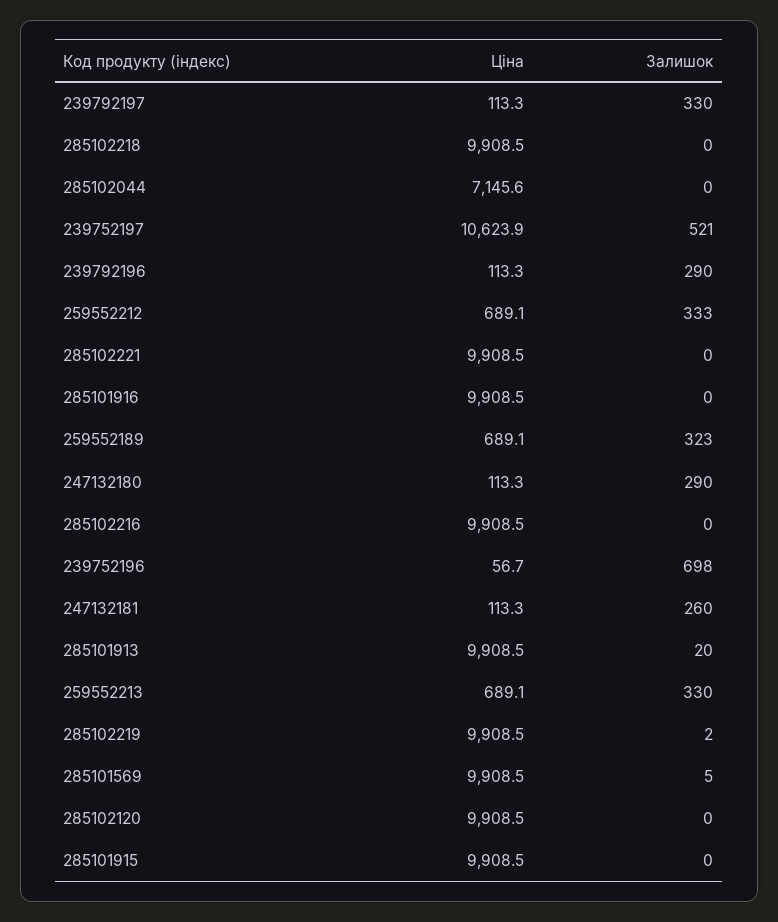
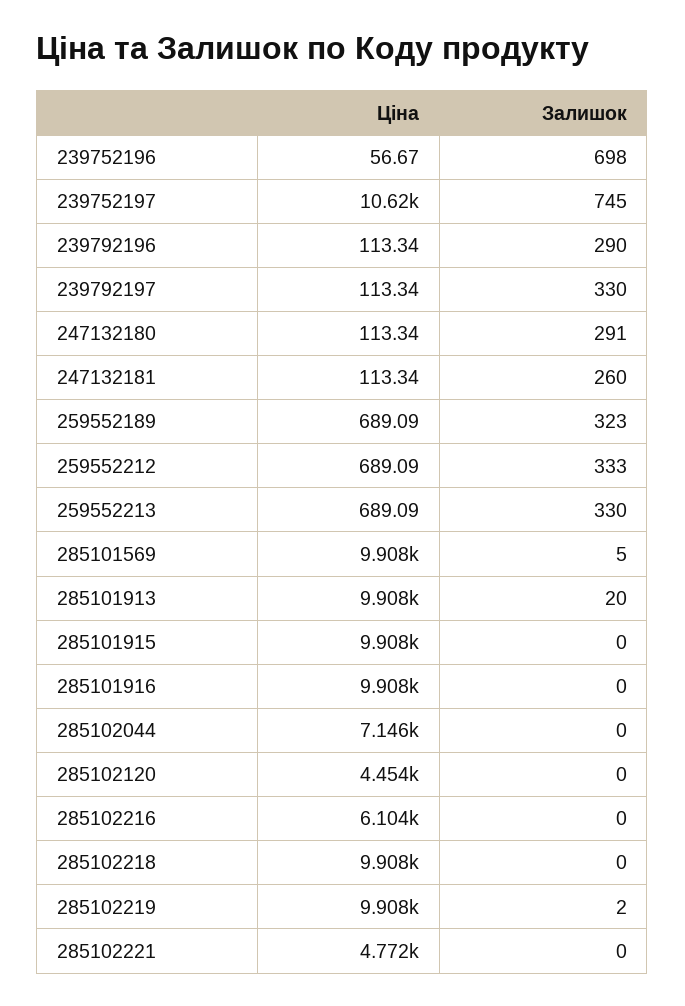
  {
    "Ціна": {
      "239792197": 113.34,
      "285102218": 9908.5,
      "285102044": 7145.6,
      "239752197": 10623.9,
      "239792196": 113.34,
      "259552212": 689.09,
-     "285102221": 9908.5,
+     "285102221": 4772,
      "285101916": 9908.5,
      "259552189": 689.09,
      "247132180": 113.34,
-     "285102216": 9908.5,
+     "285102216": 6104,
      "239752196": 56.67,
      "247132181": 113.34,
      "285101913": 9908.5,
      "259552213": 689.09,
      "285102219": 9908.5,
      "285101569": 9908.5,
-     "285102120": 9908.5,
+     "285102120": 4454,
      "285101915": 9908.5
    },
    "Залишок": {
      "239792197": 330,
      "285102218": 0,
      "285102044": 0,
-     "239752197": 521,
+     "239752197": 745,
      "239792196": 290,
      "259552212": 333,
      "285102221": 0,
      "285101916": 0,
      "259552189": 323,
-     "247132180": 290,
+     "247132180": 291,
      "285102216": 0,
      "239752196": 698,
      "247132181": 260,
      "285101913": 20,
      "259552213": 330,
      "285102219": 2,
      "285101569": 5,
      "285102120": 0,
      "285101915": 0
    }
  }

